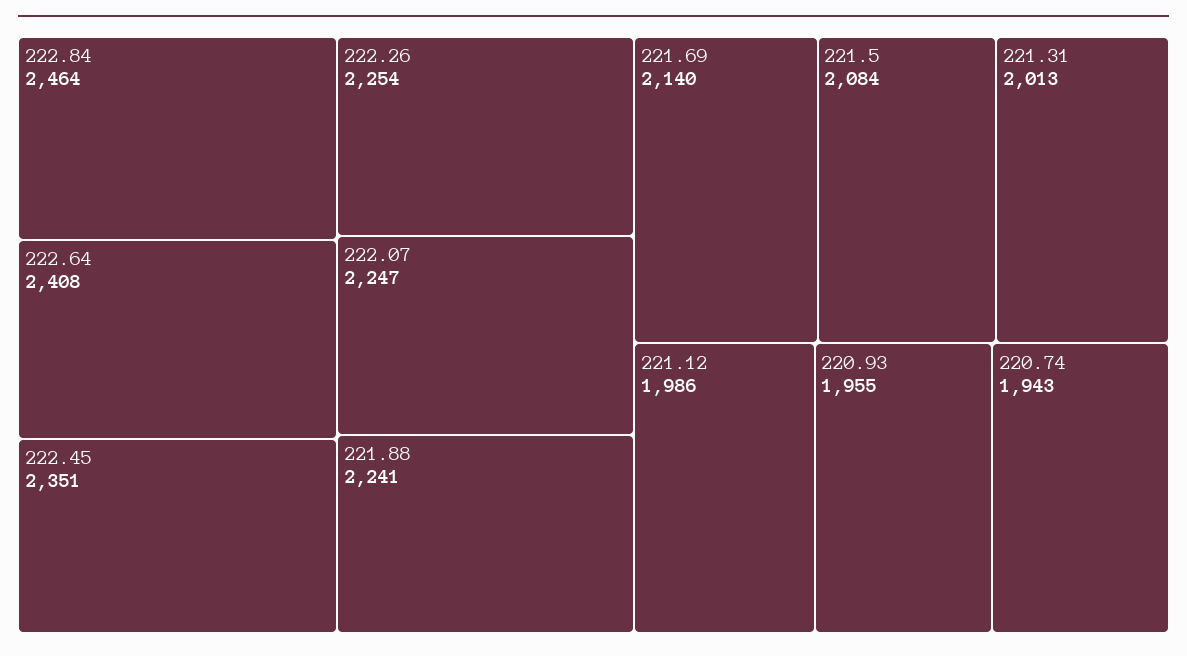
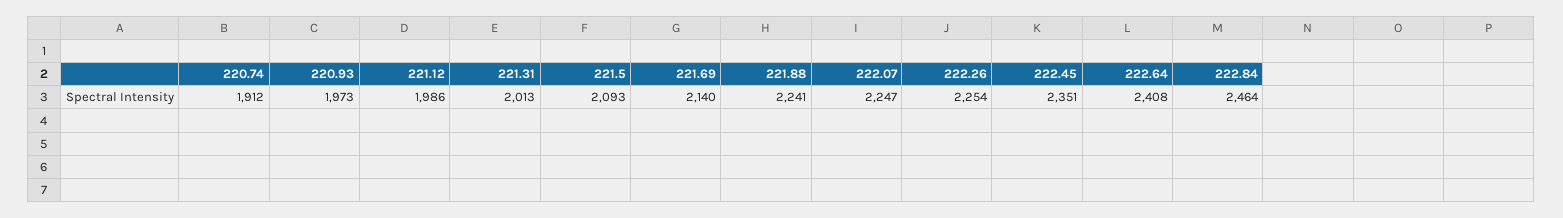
  {
    "222.84": 2464,
    "222.64": 2408,
    "222.45": 2351,
    "222.26": 2254,
    "222.07": 2247,
    "221.88": 2241,
    "221.69": 2140,
-   "221.5": 2084,
+   "221.5": 2093,
    "221.31": 2013,
    "221.12": 1986,
-   "220.93": 1955,
+   "220.93": 1973,
-   "220.74": 1943
+   "220.74": 1912
  }

